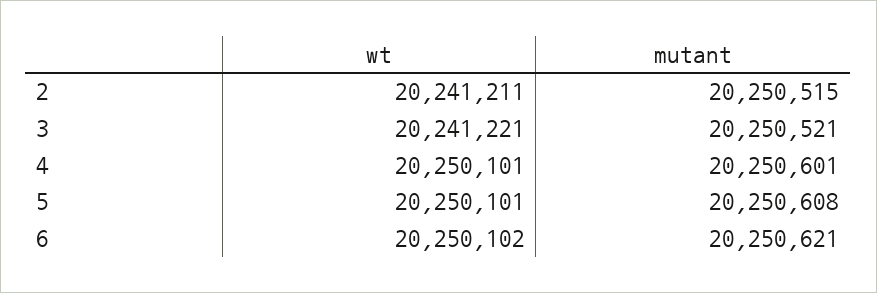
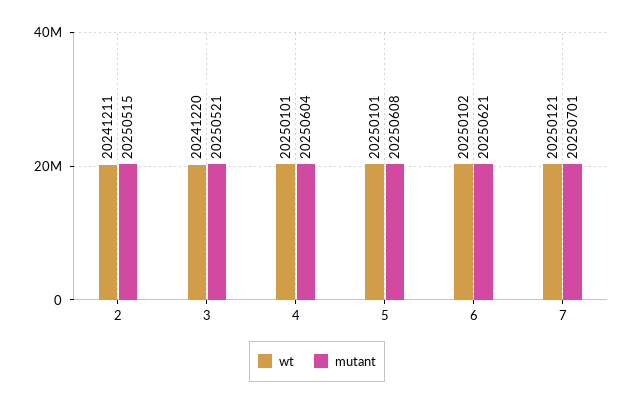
  {
    "wt": {
      "2": 20241211,
-     "3": 20241221,
+     "3": 20241220,
      "4": 20250101,
      "5": 20250101,
-     "6": 20250102
+     "6": 20250102,
+     "7": 20250121
    },
    "mutant": {
      "2": 20250515,
      "3": 20250521,
-     "4": 20250601,
+     "4": 20250604,
      "5": 20250608,
-     "6": 20250621
+     "6": 20250621,
+     "7": 20250701
    }
  }

